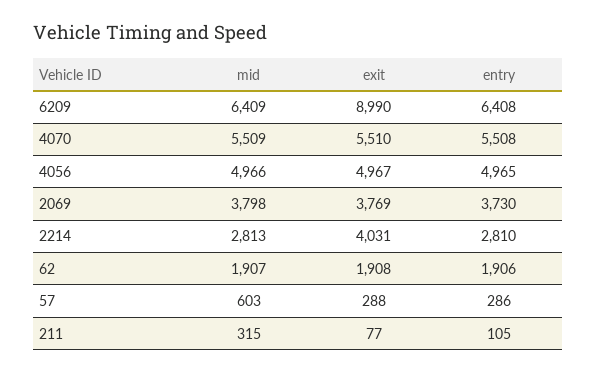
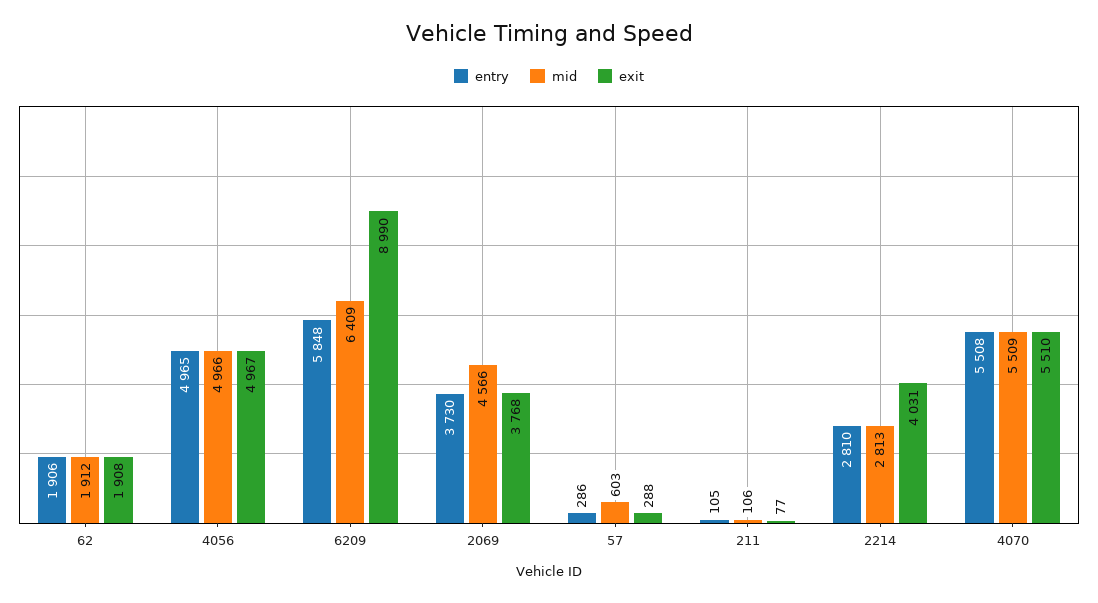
  {
    "mid": {
      "6209": 6409,
      "4070": 5509,
      "4056": 4966,
-     "2069": 3798,
+     "2069": 4566,
      "2214": 2813,
-     "62": 1907,
+     "62": 1912,
      "57": 603,
-     "211": 315
+     "211": 106
    },
    "exit": {
      "6209": 8990,
      "4070": 5510,
      "4056": 4967,
-     "2069": 3769,
+     "2069": 3768,
      "2214": 4031,
      "62": 1908,
      "57": 288,
      "211": 77
    },
    "entry": {
-     "6209": 6408,
+     "6209": 5848,
      "4070": 5508,
      "4056": 4965,
      "2069": 3730,
      "2214": 2810,
      "62": 1906,
      "57": 286,
      "211": 105
    }
  }

